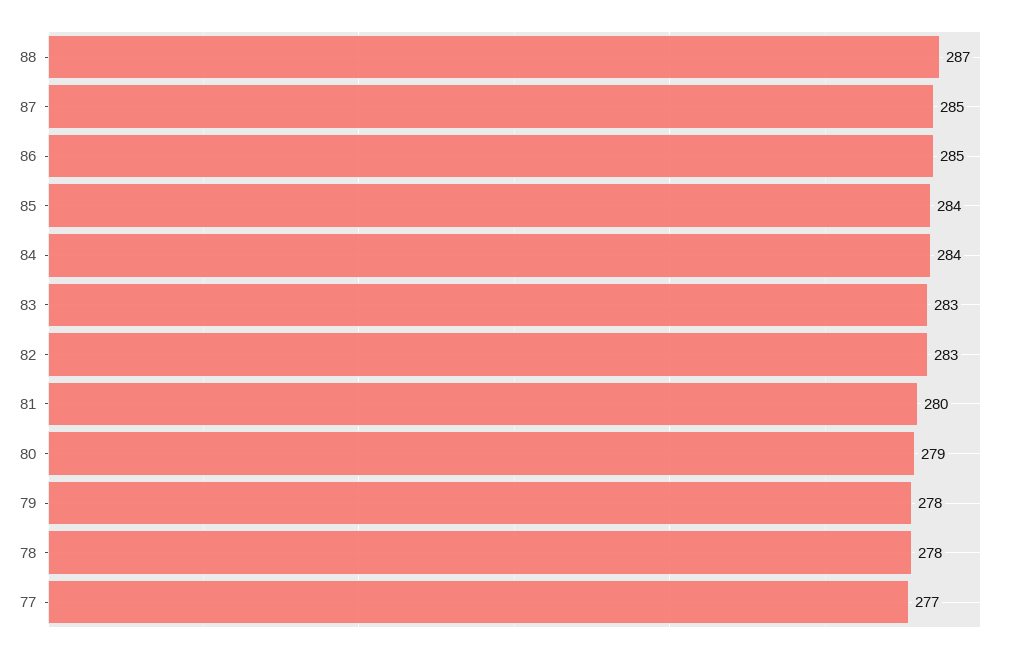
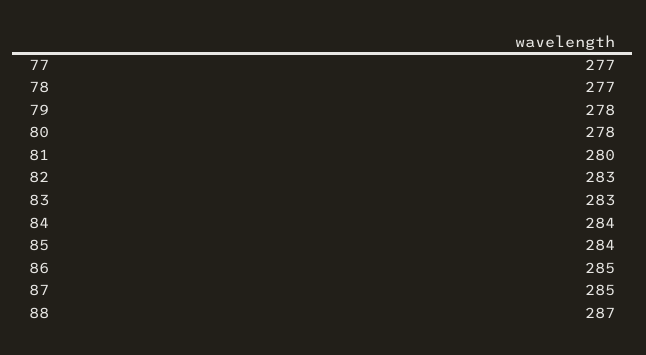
  {
    "88": 287,
    "87": 285,
    "86": 285,
    "85": 284,
    "84": 284,
    "83": 283,
    "82": 283,
    "81": 280,
-   "80": 279,
+   "80": 278,
    "79": 278,
-   "78": 278,
+   "78": 277,
    "77": 277
  }

